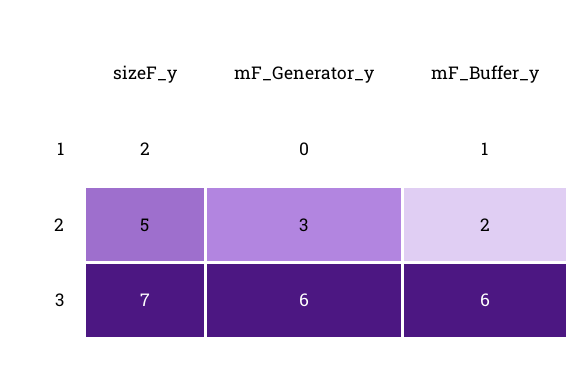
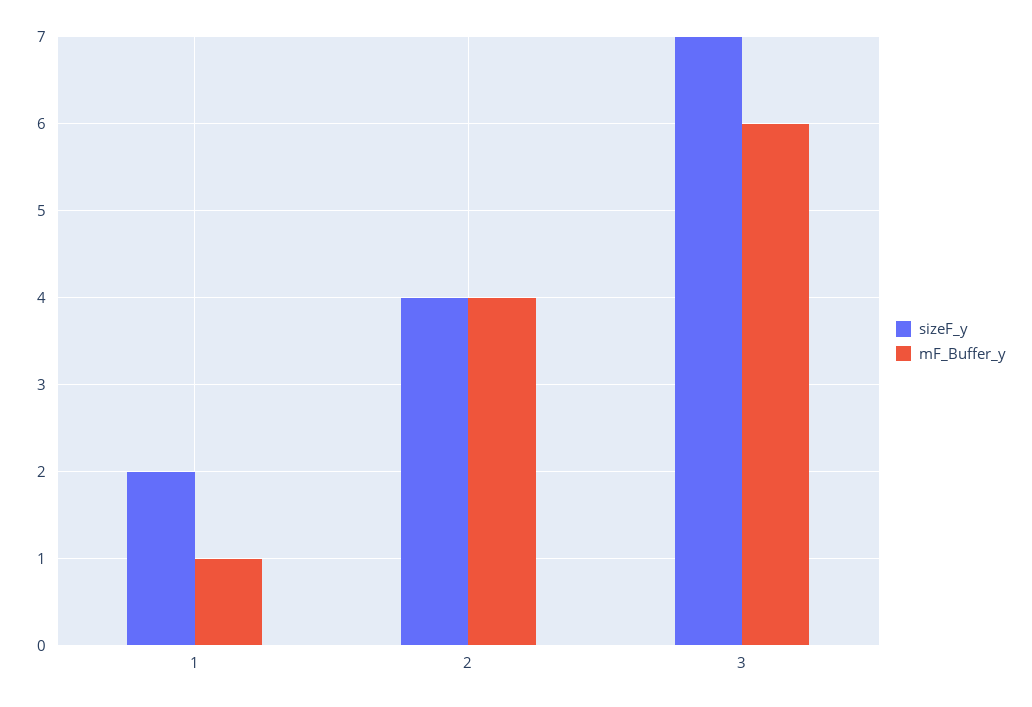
  {
    "sizeF_y": {
      "1": 2,
-     "2": 5,
+     "2": 4,
      "3": 7
    },
-   "mF_Generator_y": {
-     "1": 0,
-     "2": 3,
-     "3": 6
-   },
    "mF_Buffer_y": {
      "1": 1,
-     "2": 2,
+     "2": 4,
      "3": 6
    }
  }

